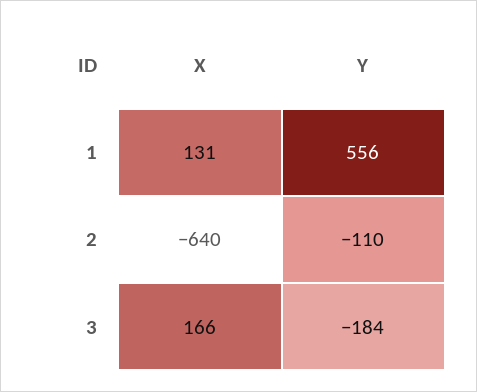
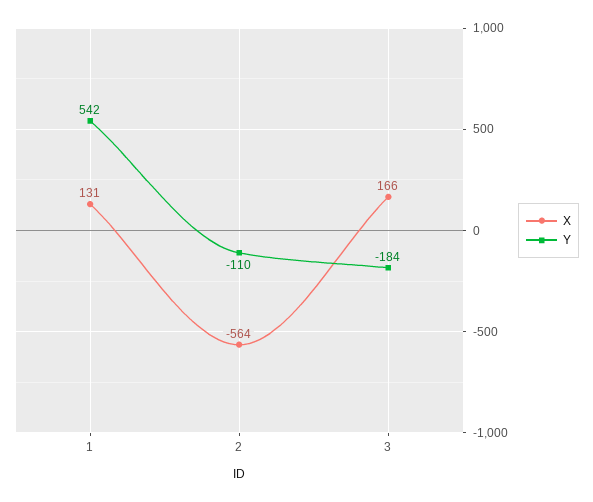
  {
    "X": {
      "1": 131,
-     "2": -640,
+     "2": -564,
      "3": 166
    },
    "Y": {
-     "1": 556,
+     "1": 542,
      "2": -110,
      "3": -184
    }
  }

